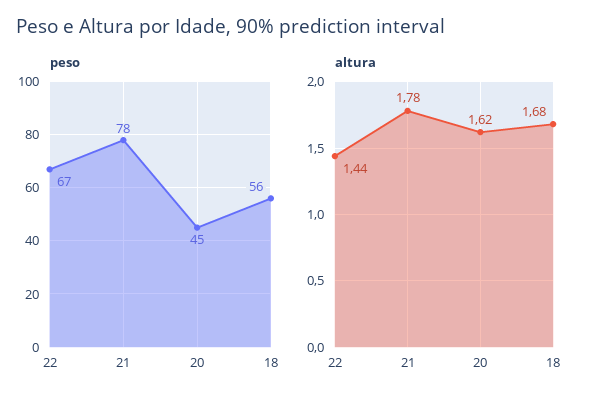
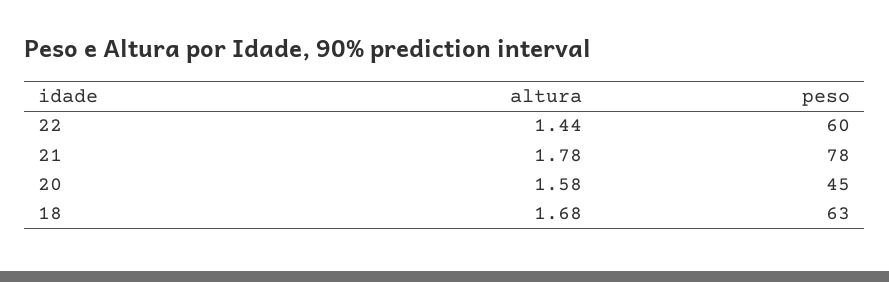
  {
    "peso": {
-     "22": 67,
+     "22": 60,
      "21": 78,
      "20": 45,
-     "18": 56
+     "18": 63
    },
    "altura": {
      "22": 1.44,
      "21": 1.78,
-     "20": 1.62,
+     "20": 1.58,
      "18": 1.68
    }
  }

